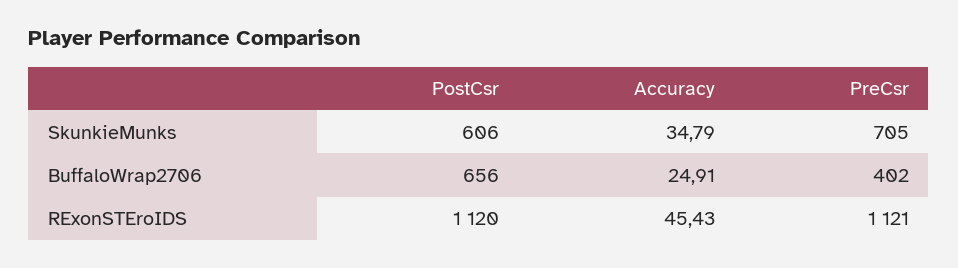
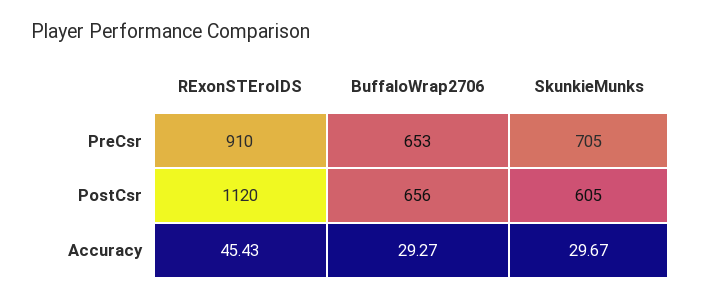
  {
    "PostCsr": {
-     "SkunkieMunks": 606,
+     "SkunkieMunks": 605,
      "BuffaloWrap2706": 656,
      "RExonSTEroIDS": 1120
    },
    "Accuracy": {
-     "SkunkieMunks": 34.79,
+     "SkunkieMunks": 29.67,
-     "BuffaloWrap2706": 24.91,
+     "BuffaloWrap2706": 29.27,
      "RExonSTEroIDS": 45.43
    },
    "PreCsr": {
      "SkunkieMunks": 705,
-     "BuffaloWrap2706": 402,
+     "BuffaloWrap2706": 653,
-     "RExonSTEroIDS": 1121
+     "RExonSTEroIDS": 910
    }
  }

